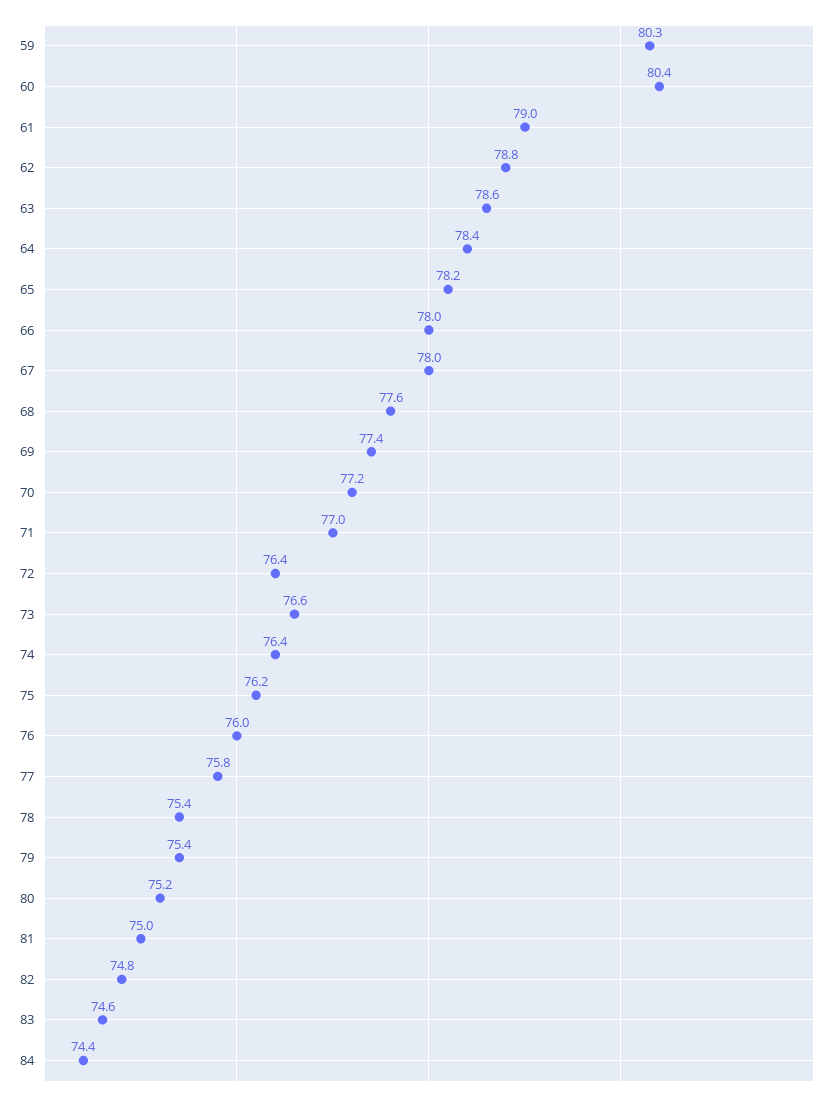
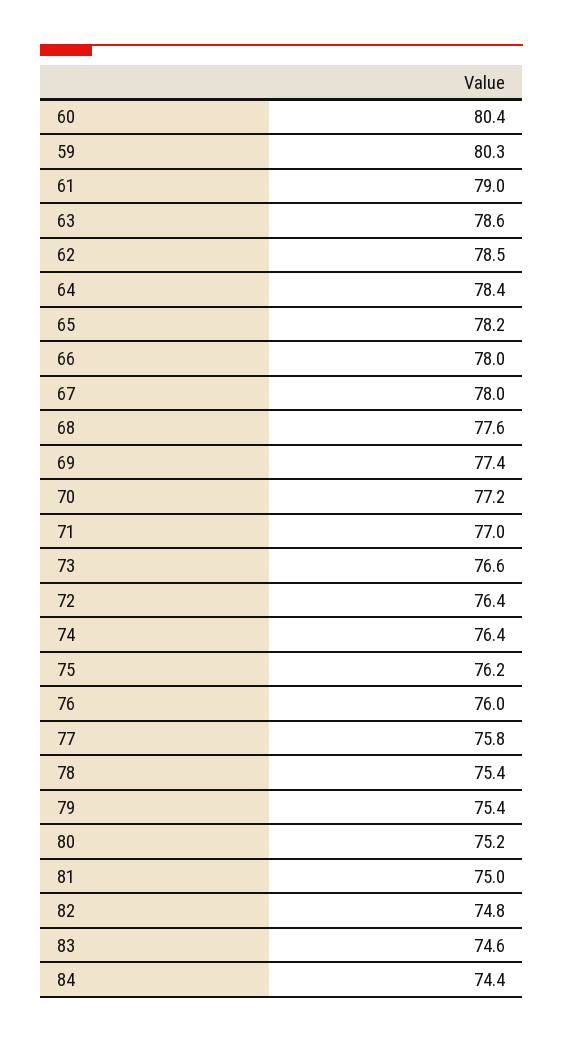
  {
    "59": 80.3,
    "60": 80.4,
    "61": 79,
-   "62": 78.8,
+   "62": 78.5,
    "63": 78.6,
    "64": 78.4,
    "65": 78.2,
    "66": 78,
    "67": 78,
    "68": 77.6,
    "69": 77.4,
    "70": 77.2,
    "71": 77,
    "72": 76.4,
    "73": 76.6,
    "74": 76.4,
    "75": 76.2,
    "76": 76,
    "77": 75.8,
    "78": 75.4,
    "79": 75.4,
    "80": 75.2,
    "81": 75,
    "82": 74.8,
    "83": 74.6,
    "84": 74.4
  }

